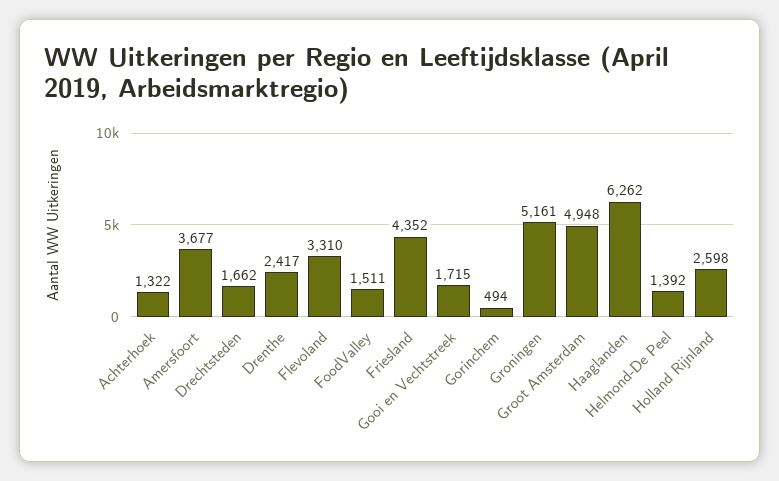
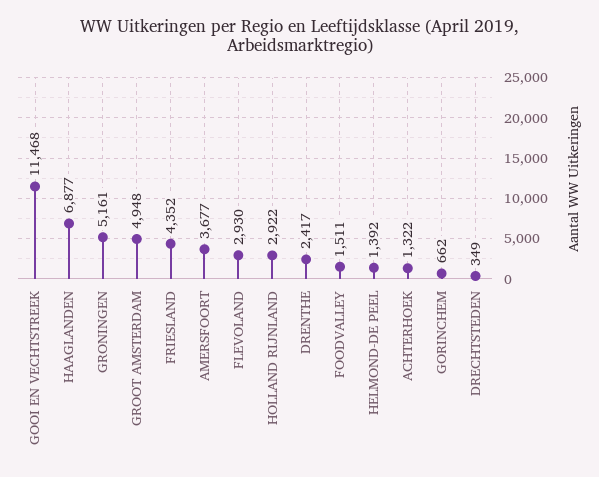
  {
    "Achterhoek": 1322,
    "Amersfoort": 3677,
-   "Drechtsteden": 1662,
+   "Drechtsteden": 349,
    "Drenthe": 2417,
-   "Flevoland": 3310,
+   "Flevoland": 2930,
    "FoodValley": 1511,
    "Friesland": 4352,
-   "Gooi en Vechtstreek": 1715,
+   "Gooi en Vechtstreek": 11468,
-   "Gorinchem": 494,
+   "Gorinchem": 662,
    "Groningen": 5161,
    "Groot Amsterdam": 4948,
-   "Haaglanden": 6262,
+   "Haaglanden": 6877,
    "Helmond-De Peel": 1392,
-   "Holland Rijnland": 2598
+   "Holland Rijnland": 2922
  }

